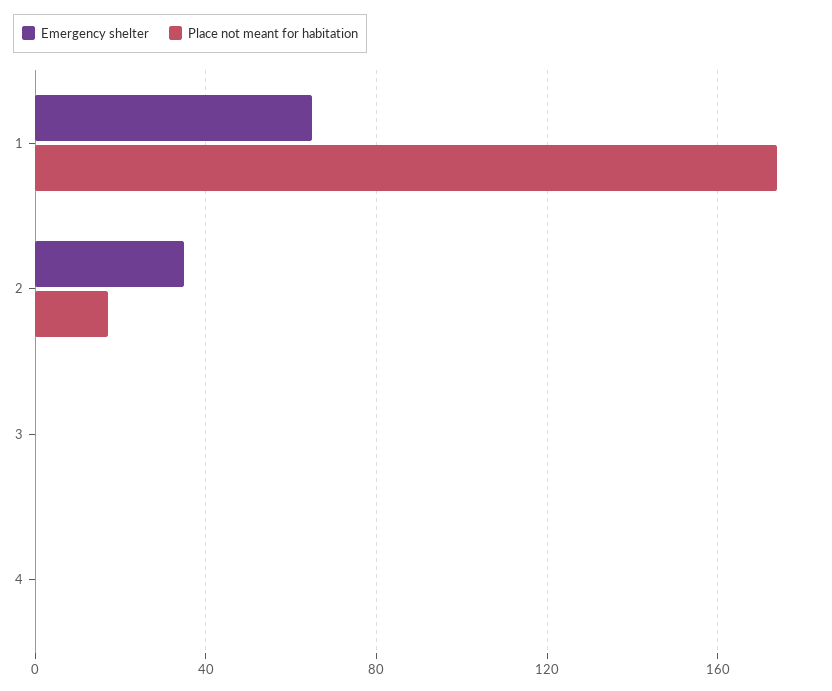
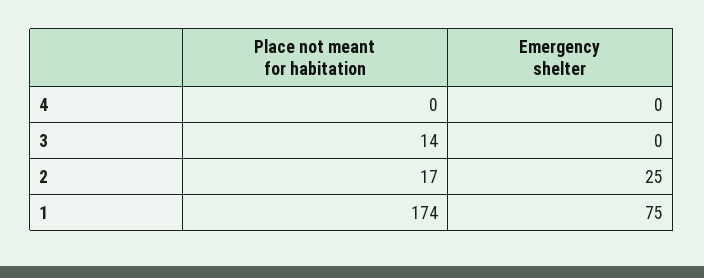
  {
    "Emergency shelter": {
-     "1": 65,
+     "1": 75,
-     "2": 35,
+     "2": 25,
      "3": 0,
      "4": 0
    },
    "Place not meant for habitation": {
      "1": 174,
      "2": 17,
-     "3": 0,
+     "3": 14,
      "4": 0
    }
  }

